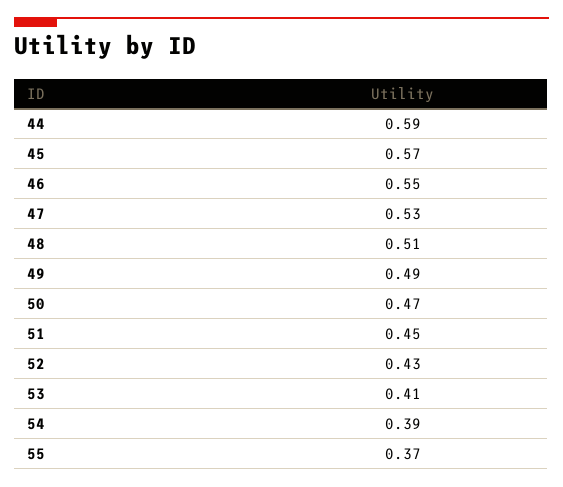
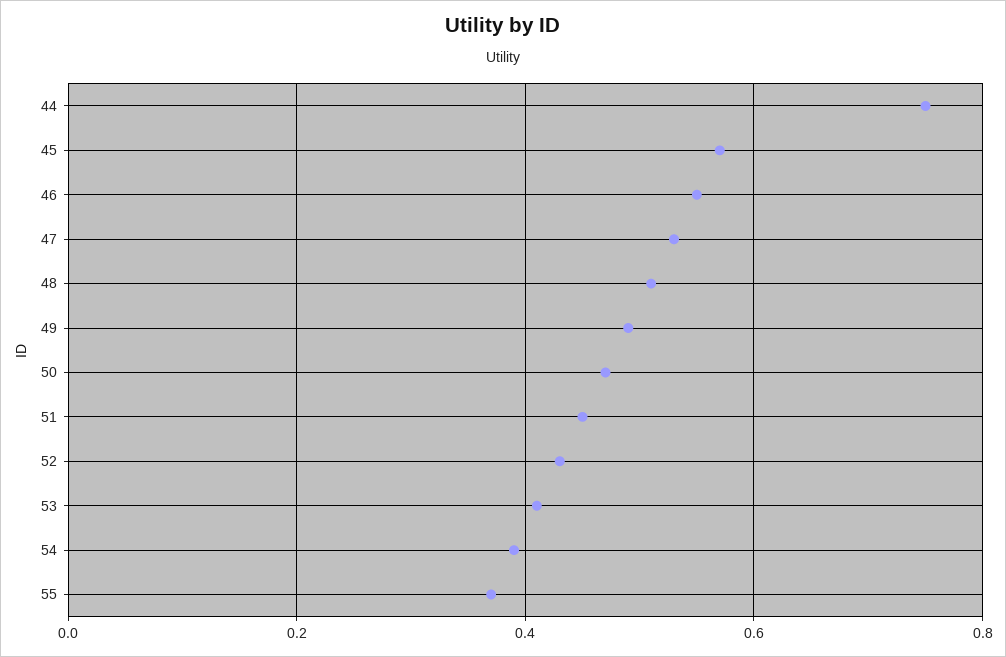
  {
-   "44": 0.59,
+   "44": 0.75,
    "45": 0.57,
    "46": 0.55,
    "47": 0.53,
    "48": 0.51,
    "49": 0.49,
    "50": 0.47,
    "51": 0.45,
    "52": 0.43,
    "53": 0.41,
    "54": 0.39,
    "55": 0.37
  }

